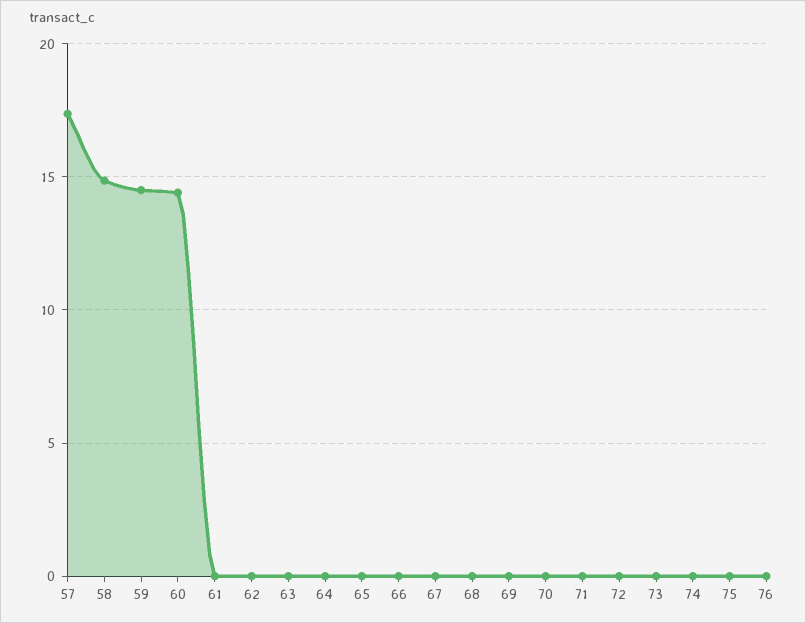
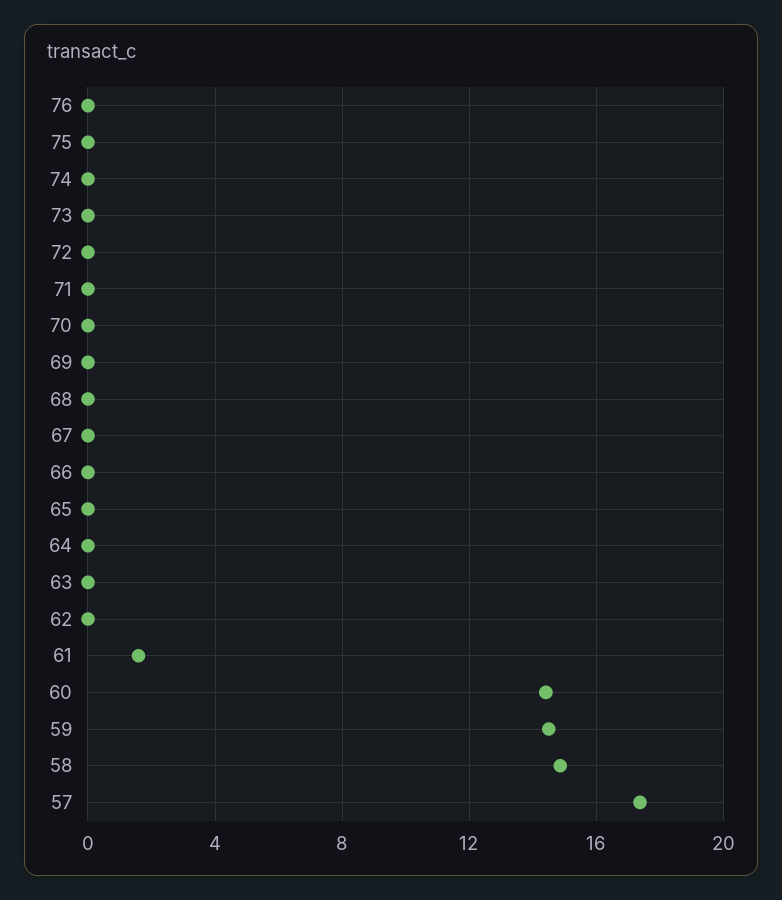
  {
    "57": 17.5,
    "58": 15,
    "59": 14.5,
    "60": 14.5,
-   "61": 0,
+   "61": 1.5,
    "62": 0,
    "63": 0,
    "64": 0,
    "65": 0,
    "66": 0,
    "67": 0,
    "68": 0,
    "69": 0,
    "70": 0,
    "71": 0,
    "72": 0,
    "73": 0,
    "74": 0,
    "75": 0,
    "76": 0
  }

